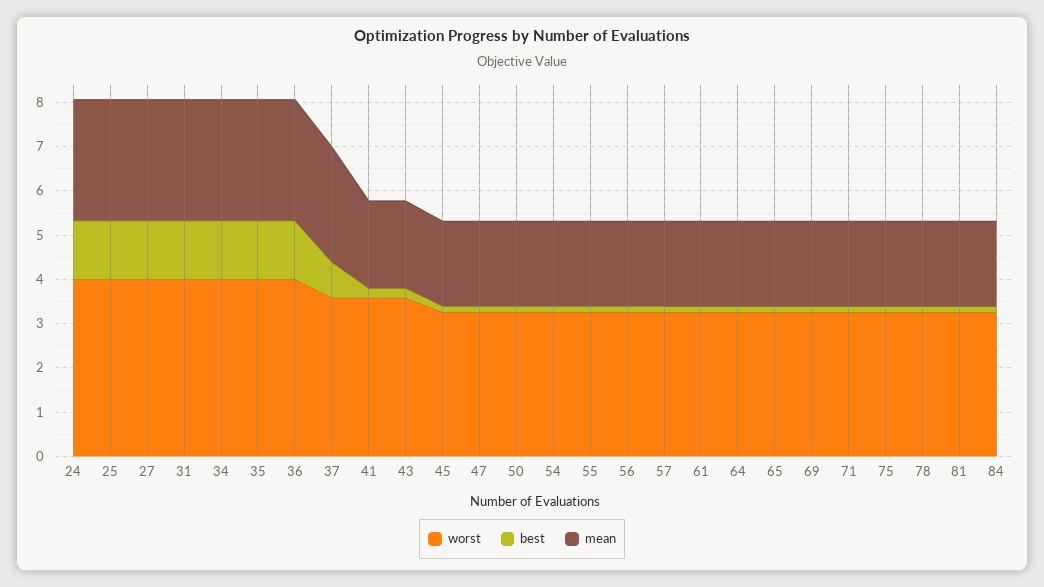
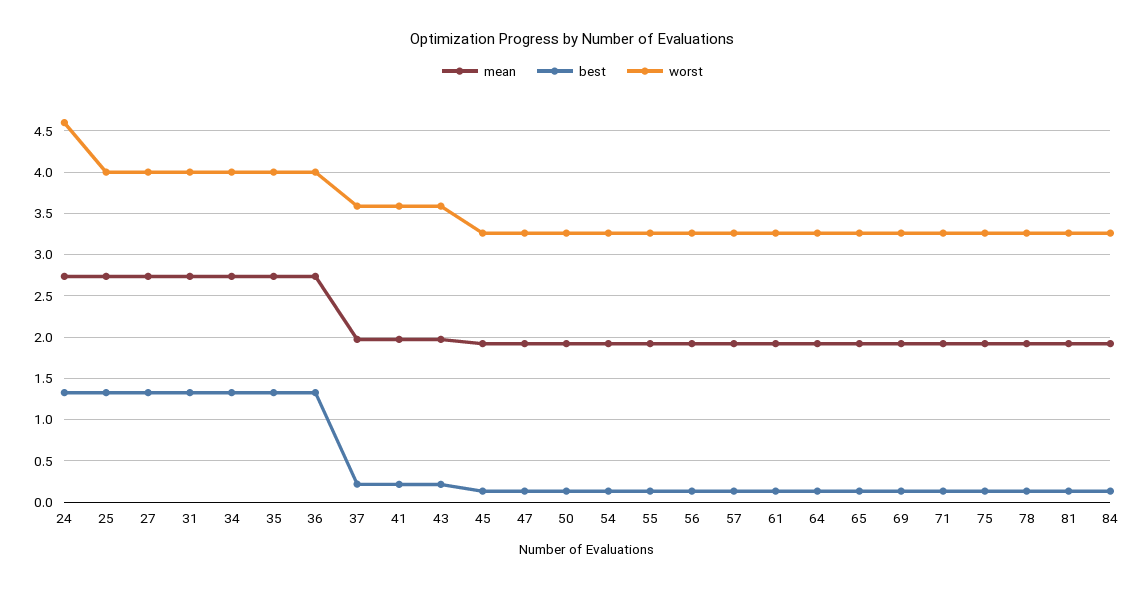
  {
    "worst": {
-     "24": 4,
+     "24": 4.6,
      "25": 4,
      "27": 4,
      "31": 4,
      "34": 4,
      "35": 4,
      "36": 4,
      "37": 3.6,
      "41": 3.6,
      "43": 3.6,
      "45": 3.3,
      "47": 3.3,
      "50": 3.3,
      "54": 3.3,
      "55": 3.3,
      "56": 3.3,
      "57": 3.3,
      "61": 3.3,
      "64": 3.3,
      "65": 3.3,
      "69": 3.3,
      "71": 3.3,
      "75": 3.3,
      "78": 3.3,
      "81": 3.3,
      "84": 3.3
    },
    "best": {
      "24": 1.3,
      "25": 1.3,
      "27": 1.3,
      "31": 1.3,
      "34": 1.3,
      "35": 1.3,
      "36": 1.3,
-     "37": 0.8,
+     "37": 0.2,
      "41": 0.2,
      "43": 0.2,
      "45": 0.1,
      "47": 0.1,
      "50": 0.1,
      "54": 0.1,
      "55": 0.1,
      "56": 0.1,
      "57": 0.1,
      "61": 0.1,
      "64": 0.1,
      "65": 0.1,
      "69": 0.1,
      "71": 0.1,
      "75": 0.1,
      "78": 0.1,
      "81": 0.1,
      "84": 0.1
    },
    "mean": {
      "24": 2.7,
      "25": 2.7,
      "27": 2.7,
      "31": 2.7,
      "34": 2.7,
      "35": 2.7,
      "36": 2.7,
-     "37": 2.6,
+     "37": 2,
      "41": 2,
      "43": 2,
      "45": 1.9,
      "47": 1.9,
      "50": 1.9,
      "54": 1.9,
      "55": 1.9,
      "56": 1.9,
      "57": 1.9,
      "61": 1.9,
      "64": 1.9,
      "65": 1.9,
      "69": 1.9,
      "71": 1.9,
      "75": 1.9,
      "78": 1.9,
      "81": 1.9,
      "84": 1.9
    }
  }

